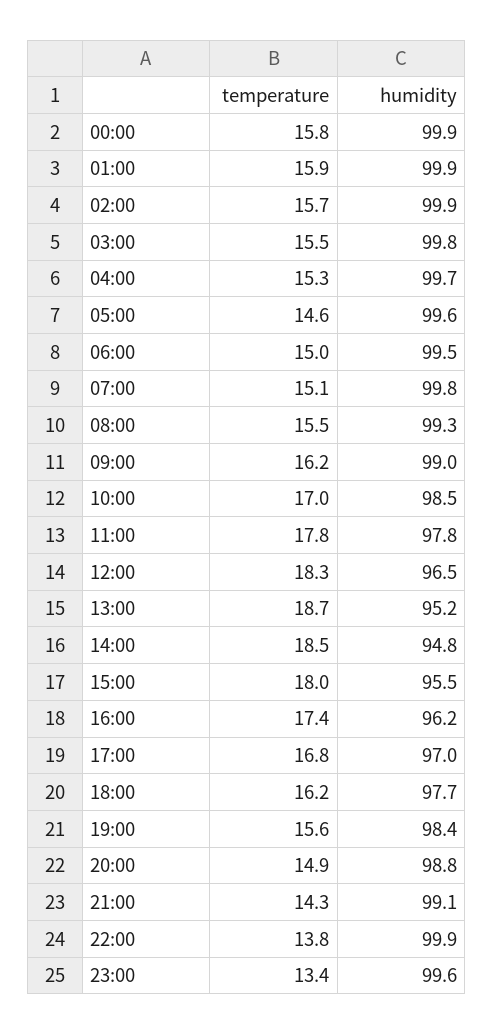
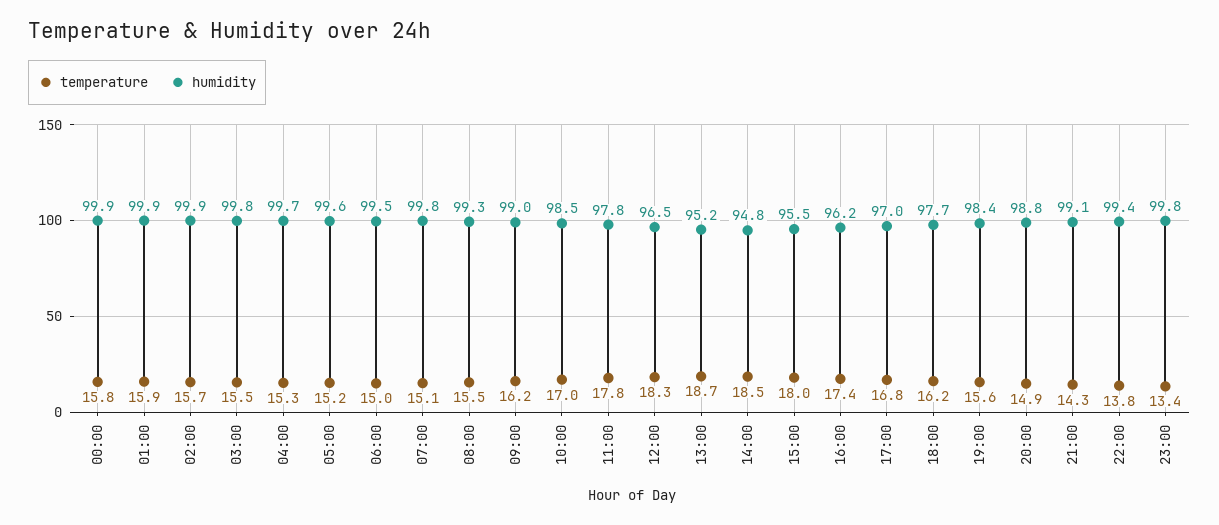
  {
    "temperature": {
      "00:00": 15.8,
      "01:00": 15.9,
      "02:00": 15.7,
      "03:00": 15.5,
      "04:00": 15.3,
-     "05:00": 14.6,
+     "05:00": 15.2,
      "06:00": 15,
      "07:00": 15.1,
      "08:00": 15.5,
      "09:00": 16.2,
      "10:00": 17,
      "11:00": 17.8,
      "12:00": 18.3,
      "13:00": 18.7,
      "14:00": 18.5,
      "15:00": 18,
      "16:00": 17.4,
      "17:00": 16.8,
      "18:00": 16.2,
      "19:00": 15.6,
      "20:00": 14.9,
      "21:00": 14.3,
      "22:00": 13.8,
      "23:00": 13.4
    },
    "humidity": {
      "00:00": 99.9,
      "01:00": 99.9,
      "02:00": 99.9,
      "03:00": 99.8,
      "04:00": 99.7,
      "05:00": 99.6,
      "06:00": 99.5,
      "07:00": 99.8,
      "08:00": 99.3,
      "09:00": 99,
      "10:00": 98.5,
      "11:00": 97.8,
      "12:00": 96.5,
      "13:00": 95.2,
      "14:00": 94.8,
      "15:00": 95.5,
      "16:00": 96.2,
      "17:00": 97,
      "18:00": 97.7,
      "19:00": 98.4,
      "20:00": 98.8,
      "21:00": 99.1,
-     "22:00": 99.9,
+     "22:00": 99.4,
-     "23:00": 99.6
+     "23:00": 99.8
    }
  }

